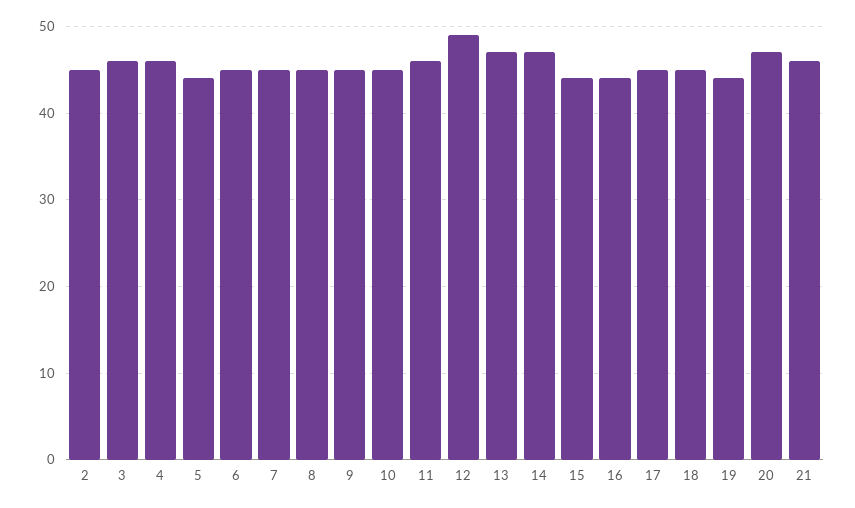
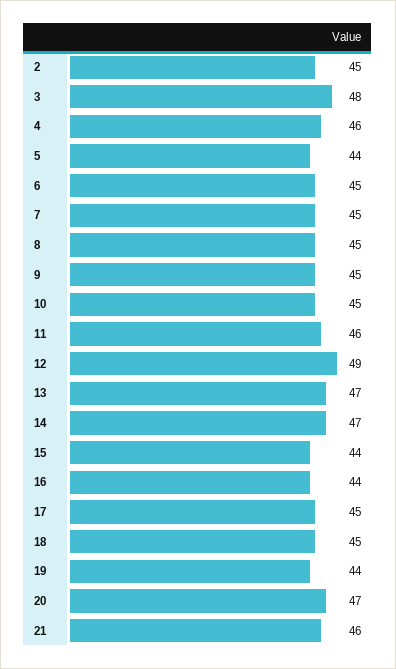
  {
    "2": 45,
-   "3": 46,
+   "3": 48,
    "4": 46,
    "5": 44,
    "6": 45,
    "7": 45,
    "8": 45,
    "9": 45,
    "10": 45,
    "11": 46,
    "12": 49,
    "13": 47,
    "14": 47,
    "15": 44,
    "16": 44,
    "17": 45,
    "18": 45,
    "19": 44,
    "20": 47,
    "21": 46
  }

